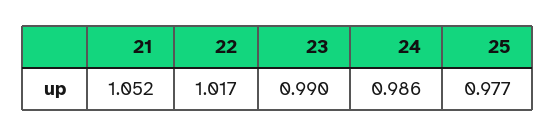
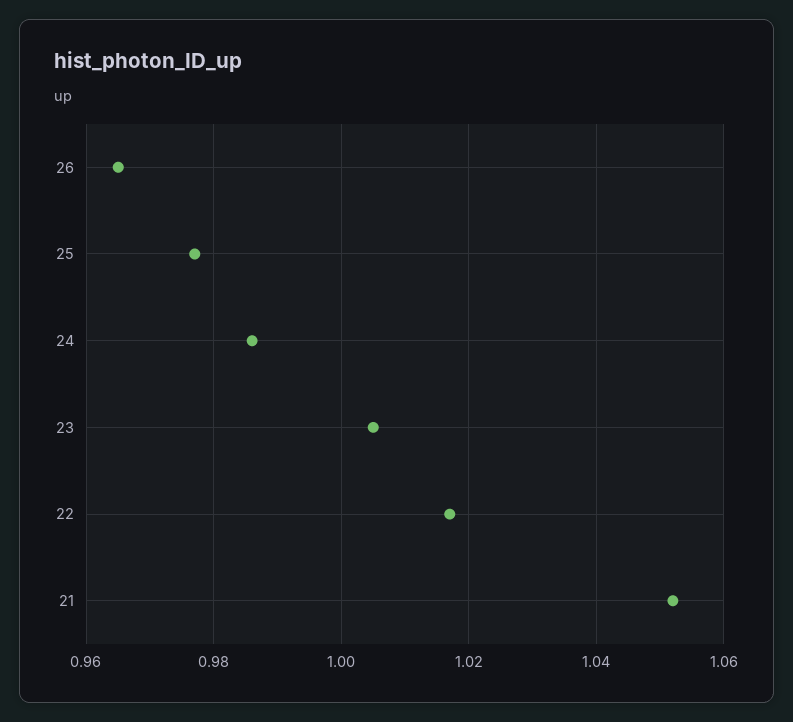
  {
    "21": 1.052,
    "22": 1.017,
-   "23": 0.99,
+   "23": 1.005,
    "24": 0.986,
-   "25": 0.977
+   "25": 0.977,
+   "26": 0.965
  }

